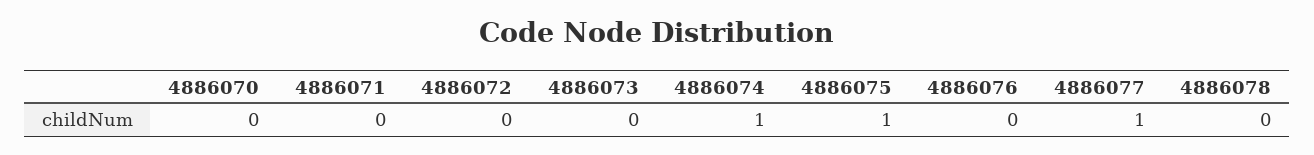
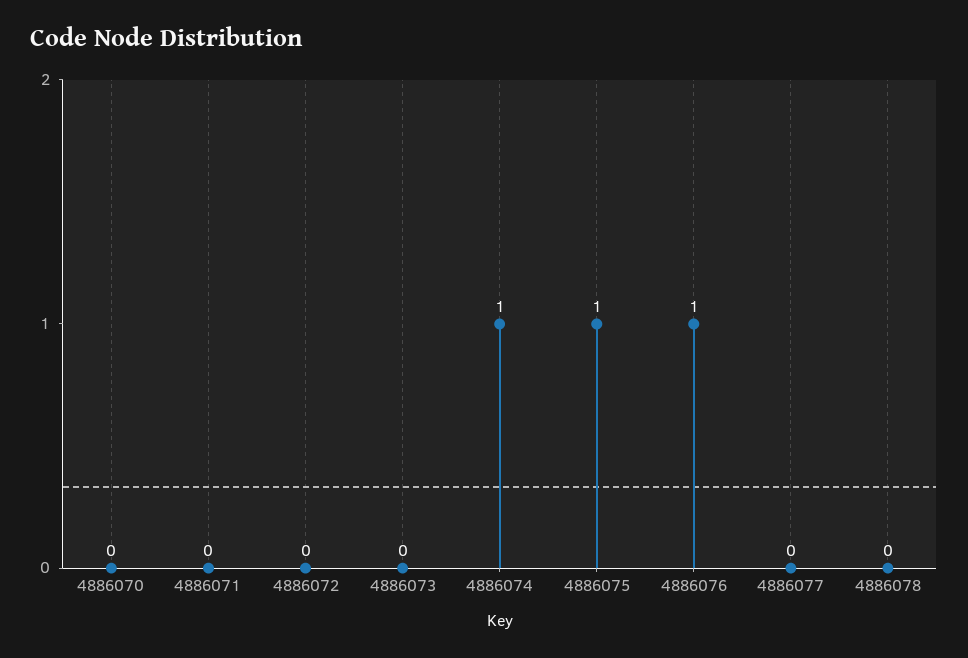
  {
    "4886070": 0,
    "4886071": 0,
    "4886072": 0,
    "4886073": 0,
    "4886074": 1,
    "4886075": 1,
-   "4886076": 0,
+   "4886076": 1,
-   "4886077": 1,
+   "4886077": 0,
    "4886078": 0
  }

